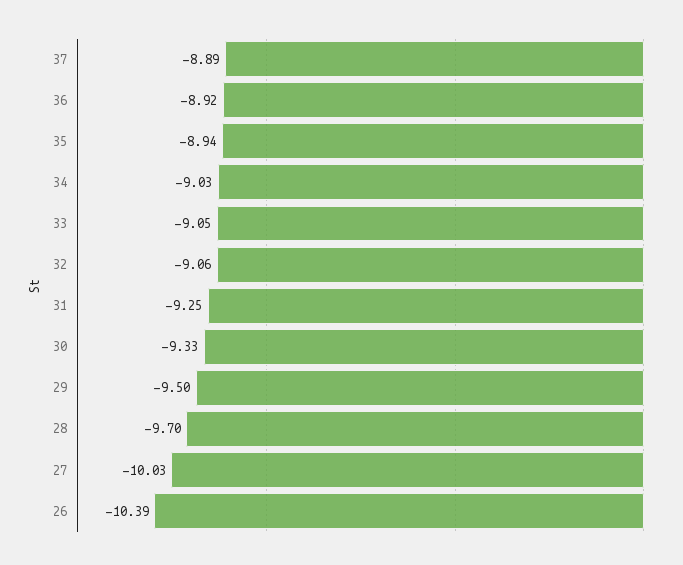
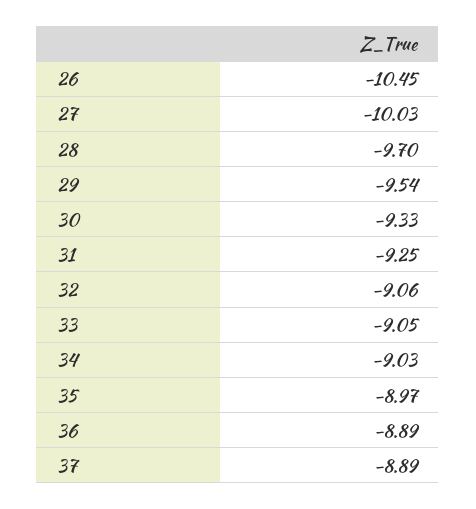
  {
    "37": -8.89,
-   "36": -8.92,
+   "36": -8.89,
-   "35": -8.94,
+   "35": -8.97,
    "34": -9.03,
    "33": -9.05,
    "32": -9.06,
    "31": -9.25,
    "30": -9.33,
-   "29": -9.5,
+   "29": -9.54,
    "28": -9.7,
    "27": -10.03,
-   "26": -10.39
+   "26": -10.45
  }

